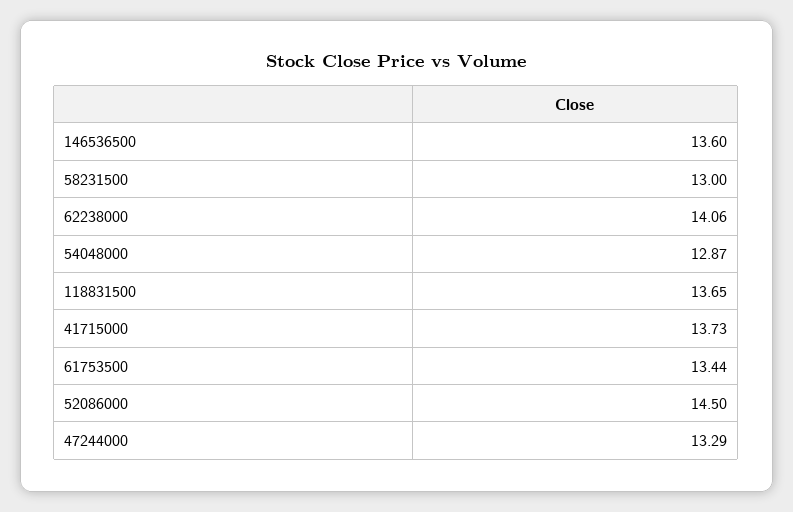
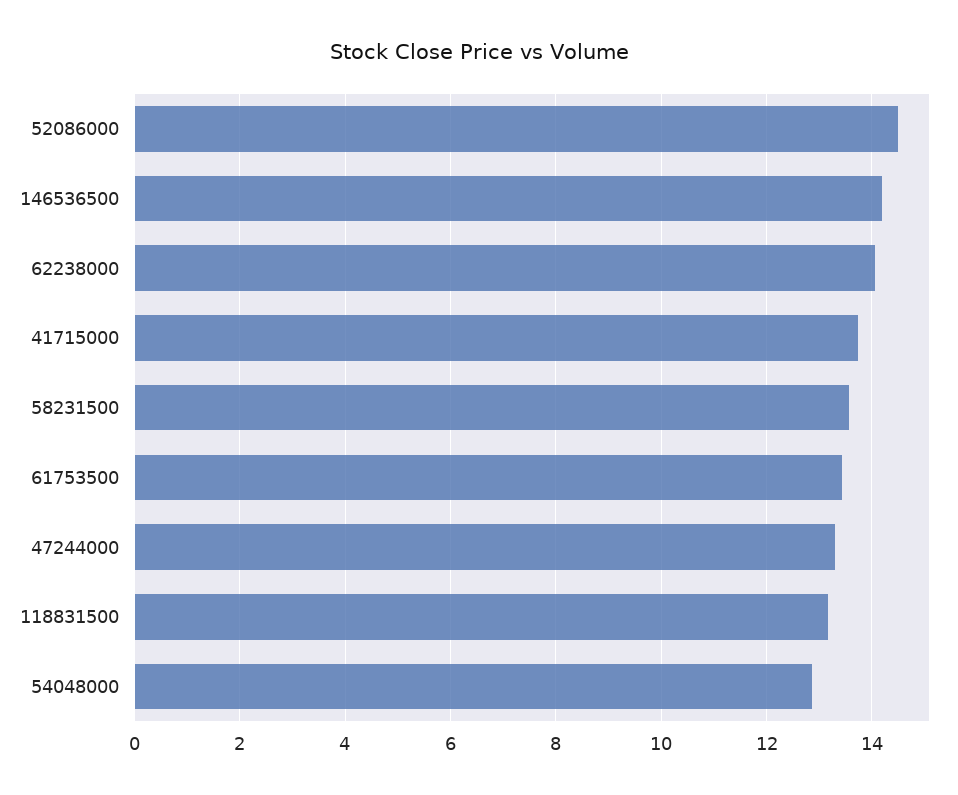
  {
-   "146536500": 13.6,
+   "146536500": 14.2,
-   "58231500": 13,
+   "58231500": 13.6,
    "62238000": 14.06,
    "54048000": 12.87,
-   "118831500": 13.65,
+   "118831500": 13.2,
    "41715000": 13.73,
    "61753500": 13.44,
    "52086000": 14.5,
    "47244000": 13.29
  }

